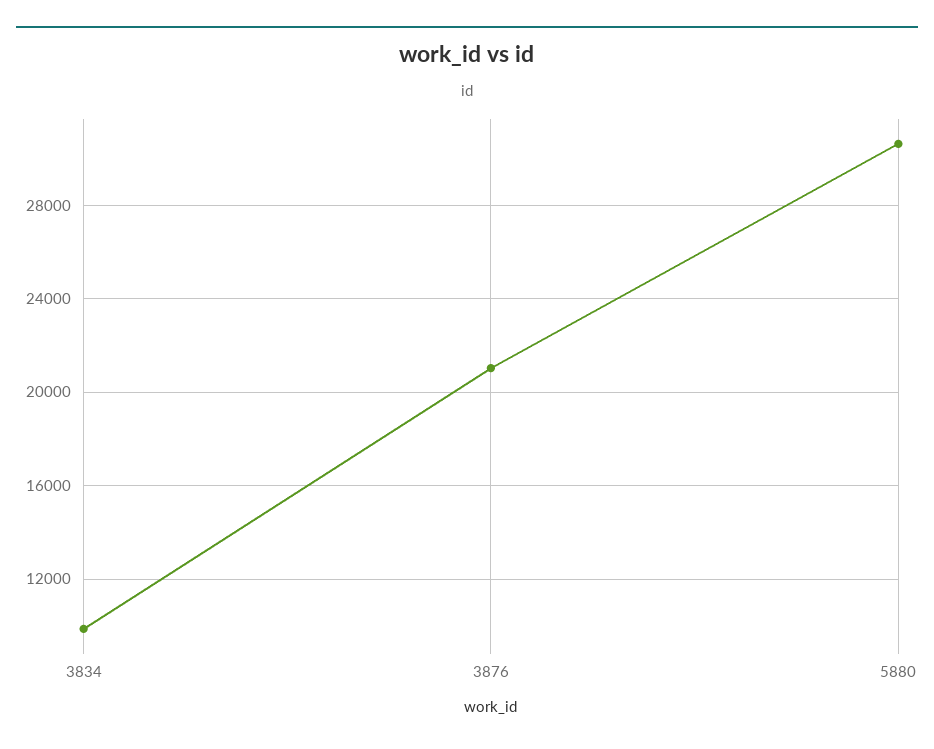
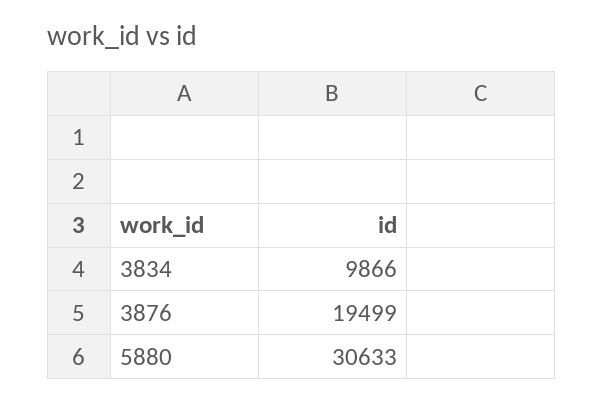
  {
    "3834": 9866,
-   "3876": 21000,
+   "3876": 19499,
    "5880": 30633
  }

